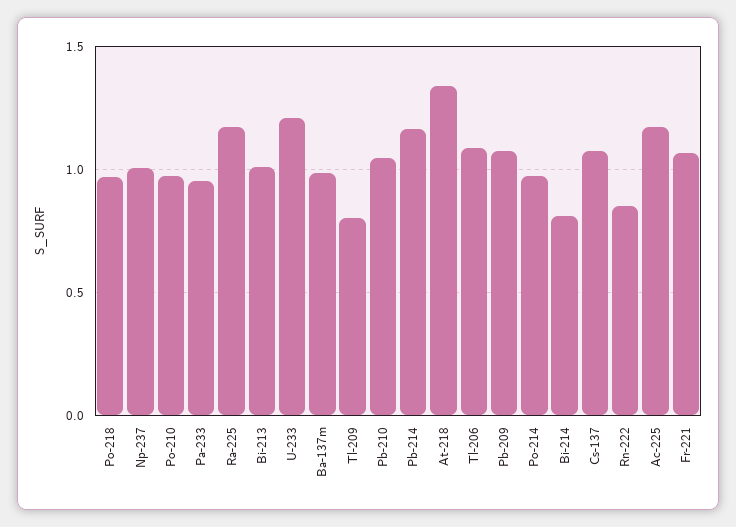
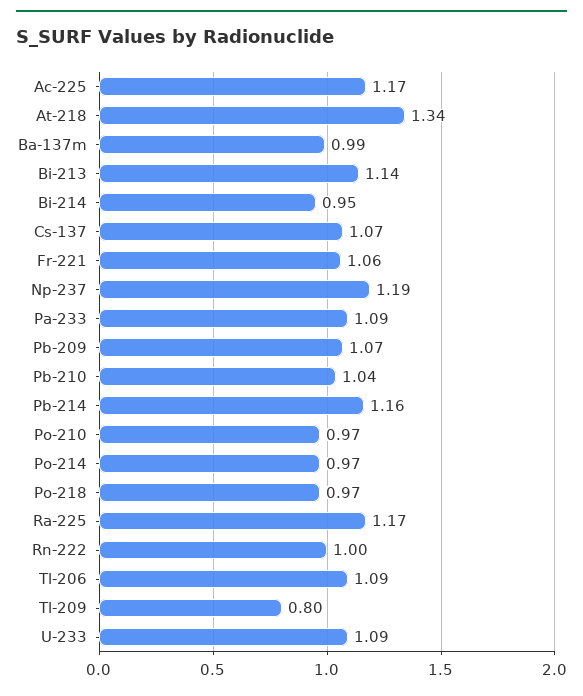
  {
    "Po-218": 0.97,
-   "Np-237": 1,
+   "Np-237": 1.19,
    "Po-210": 0.97,
-   "Pa-233": 0.95,
+   "Pa-233": 1.09,
    "Ra-225": 1.17,
-   "Bi-213": 1,
+   "Bi-213": 1.14,
-   "U-233": 1.2,
+   "U-233": 1.09,
    "Ba-137m": 0.99,
    "Tl-209": 0.8,
    "Pb-210": 1.04,
    "Pb-214": 1.16,
    "At-218": 1.34,
    "Tl-206": 1.09,
    "Pb-209": 1.07,
    "Po-214": 0.97,
-   "Bi-214": 0.8,
+   "Bi-214": 0.95,
    "Cs-137": 1.07,
-   "Rn-222": 0.85,
+   "Rn-222": 1,
    "Ac-225": 1.17,
    "Fr-221": 1.06
  }

